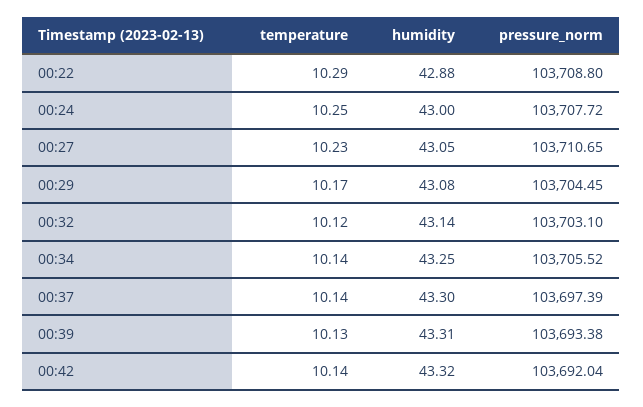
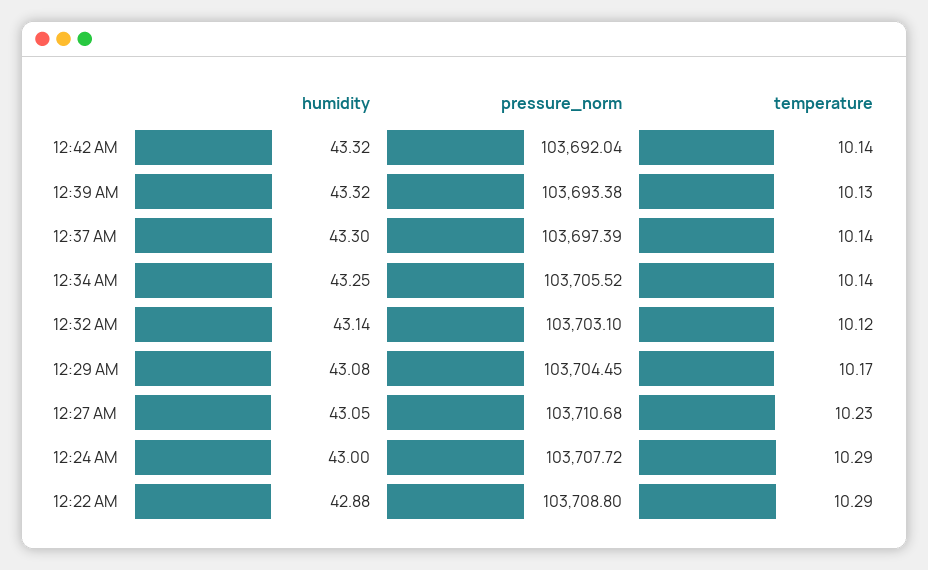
  {
    "temperature": {
      "00:22": 10.29,
-     "00:24": 10.25,
+     "00:24": 10.29,
      "00:27": 10.23,
      "00:29": 10.17,
      "00:32": 10.12,
      "00:34": 10.14,
      "00:37": 10.14,
      "00:39": 10.13,
      "00:42": 10.14
    },
    "humidity": {
      "00:22": 42.88,
      "00:24": 43,
      "00:27": 43.05,
      "00:29": 43.08,
      "00:32": 43.14,
      "00:34": 43.25,
      "00:37": 43.3,
-     "00:39": 43.31,
+     "00:39": 43.32,
      "00:42": 43.32
    },
    "pressure_norm": {
      "00:22": 103708.8,
      "00:24": 103707.72,
-     "00:27": 103710.65,
+     "00:27": 103710.68,
      "00:29": 103704.45,
      "00:32": 103703.1,
      "00:34": 103705.52,
      "00:37": 103697.39,
      "00:39": 103693.38,
      "00:42": 103692.04
    }
  }

